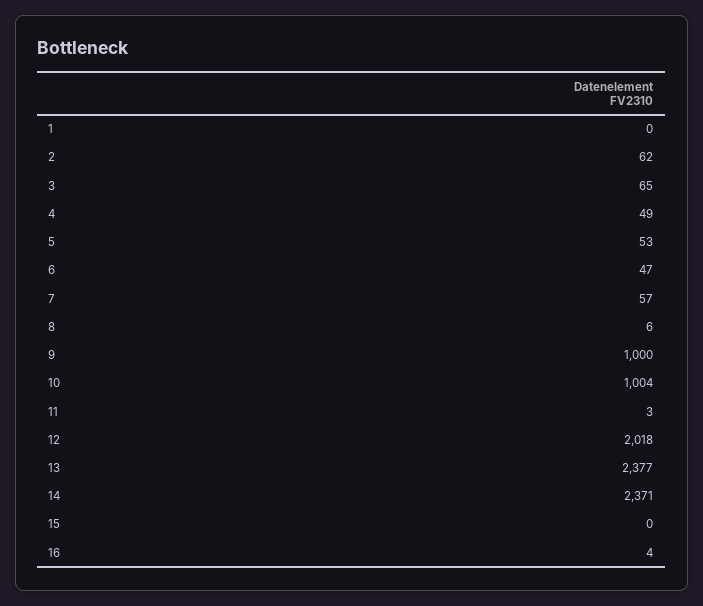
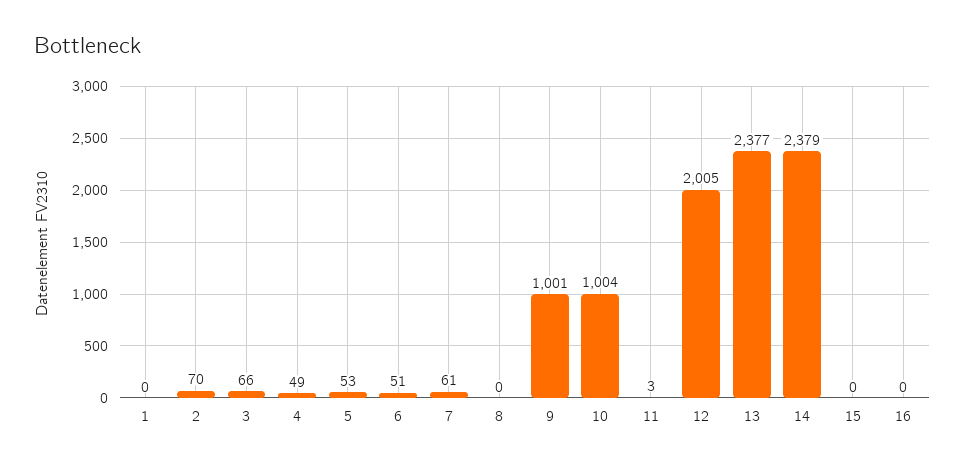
  {
    "1": 0,
-   "2": 62,
+   "2": 70,
-   "3": 65,
+   "3": 66,
    "4": 49,
    "5": 53,
-   "6": 47,
+   "6": 51,
-   "7": 57,
+   "7": 61,
-   "8": 6,
+   "8": 0,
-   "9": 1000,
+   "9": 1001,
    "10": 1004,
    "11": 3,
-   "12": 2018,
+   "12": 2005,
    "13": 2377,
-   "14": 2371,
+   "14": 2379,
    "15": 0,
-   "16": 4
+   "16": 0
  }

